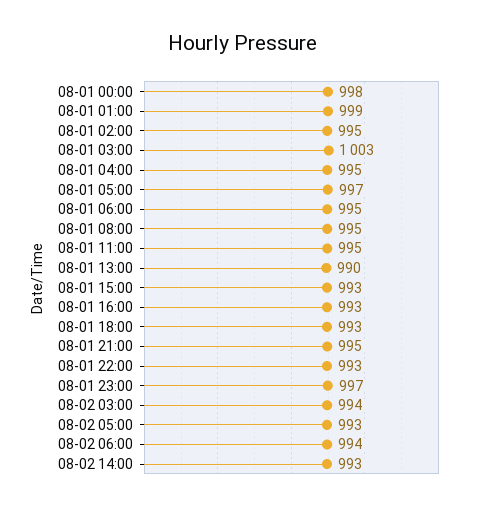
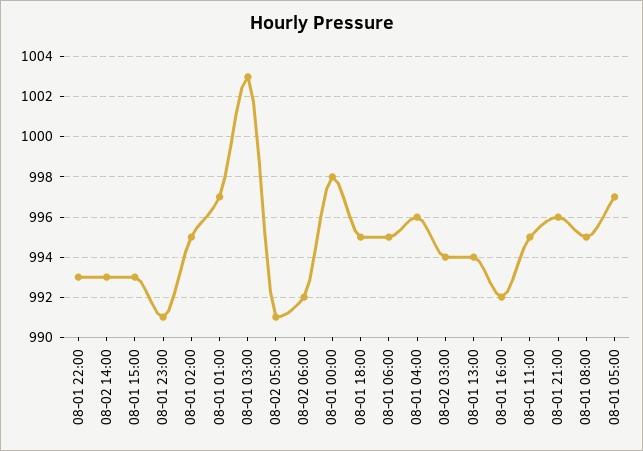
  {
    "08-01 00:00": 998,
-   "08-01 01:00": 999,
+   "08-01 01:00": 997,
    "08-01 02:00": 995,
    "08-01 03:00": 1003,
-   "08-01 04:00": 995,
+   "08-01 04:00": 996,
    "08-01 05:00": 997,
    "08-01 06:00": 995,
    "08-01 08:00": 995,
    "08-01 11:00": 995,
-   "08-01 13:00": 990,
+   "08-01 13:00": 994,
    "08-01 15:00": 993,
-   "08-01 16:00": 993,
+   "08-01 16:00": 992,
-   "08-01 18:00": 993,
+   "08-01 18:00": 995,
-   "08-01 21:00": 995,
+   "08-01 21:00": 996,
    "08-01 22:00": 993,
-   "08-01 23:00": 997,
+   "08-01 23:00": 991,
    "08-02 03:00": 994,
-   "08-02 05:00": 993,
+   "08-02 05:00": 991,
-   "08-02 06:00": 994,
+   "08-02 06:00": 992,
    "08-02 14:00": 993
  }

